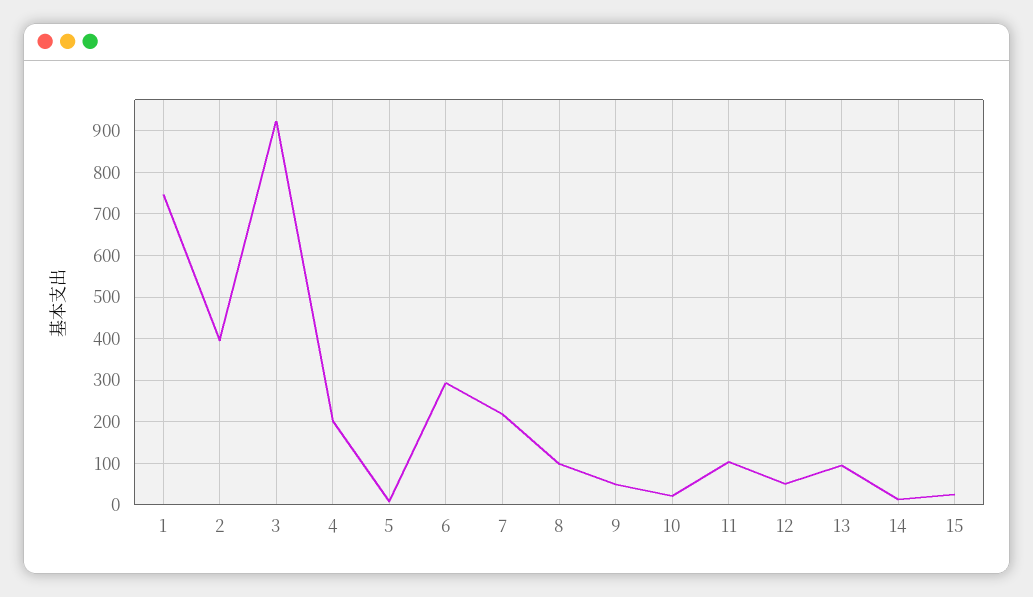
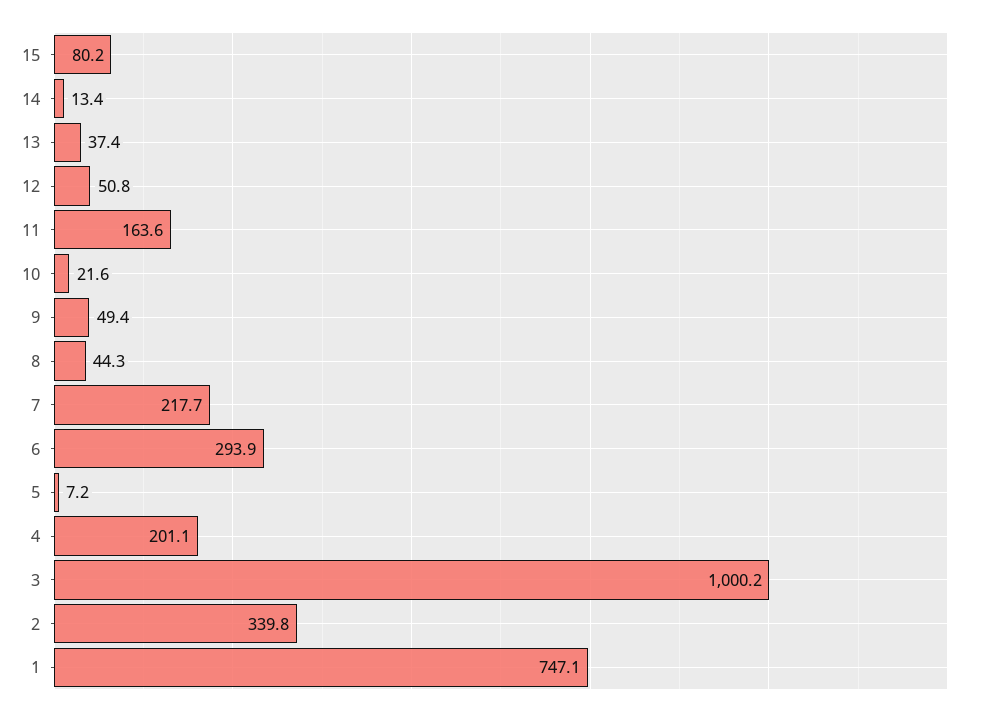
  {
    "1": 747.1,
-   "2": 400,
+   "2": 339.8,
-   "3": 920,
+   "3": 1000.2,
    "4": 201.1,
    "5": 7.2,
    "6": 293.9,
    "7": 217.7,
-   "8": 100,
+   "8": 44.3,
    "9": 49.4,
    "10": 21.6,
-   "11": 100,
+   "11": 163.6,
    "12": 50.8,
-   "13": 100,
+   "13": 37.4,
    "14": 13.4,
-   "15": 20
+   "15": 80.2
  }

